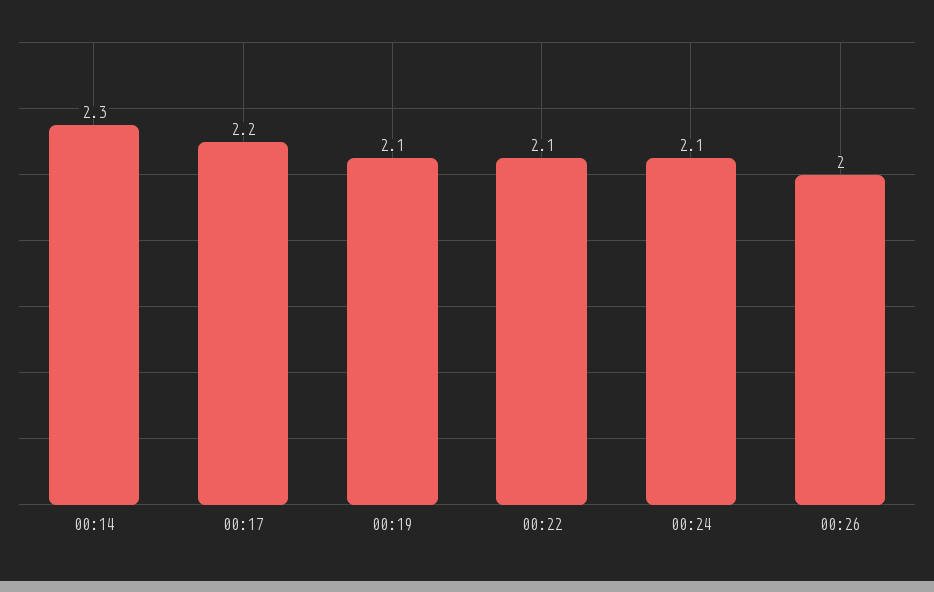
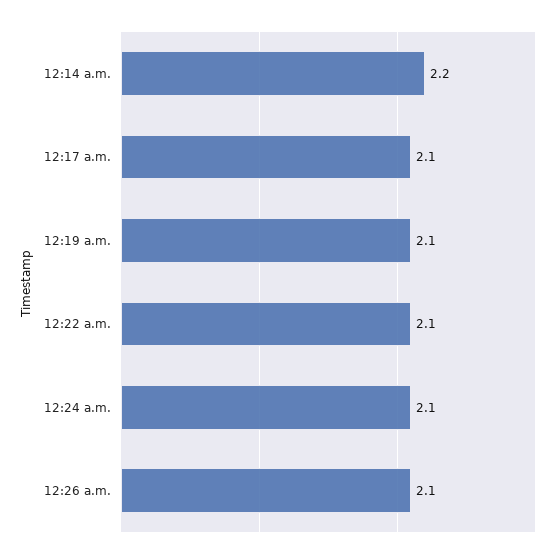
  {
-   "00:14": 2.3,
+   "00:14": 2.2,
-   "00:17": 2.2,
+   "00:17": 2.1,
    "00:19": 2.1,
    "00:22": 2.1,
    "00:24": 2.1,
-   "00:26": 2
+   "00:26": 2.1
  }

